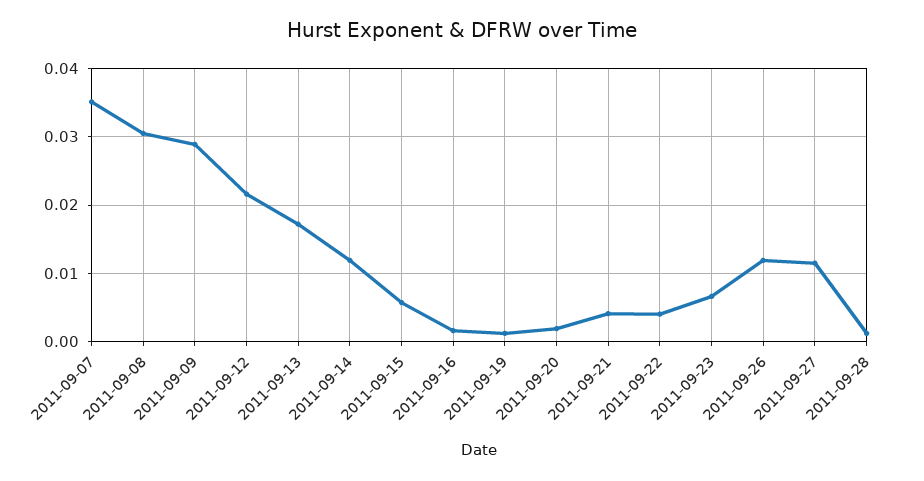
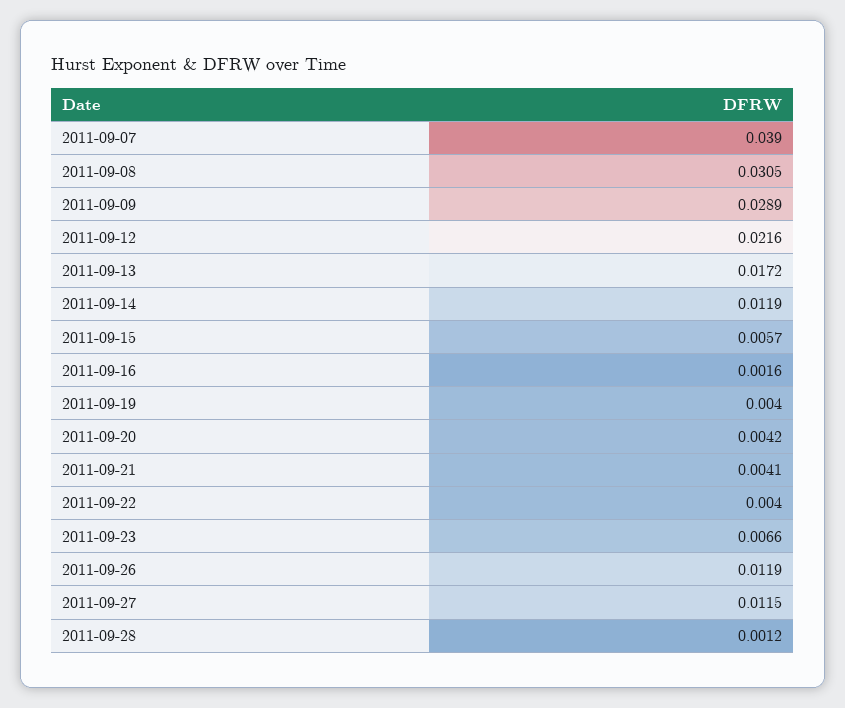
  {
-   "2011-09-07": 0.035,
+   "2011-09-07": 0.039,
    "2011-09-08": 0.0305,
    "2011-09-09": 0.0289,
    "2011-09-12": 0.0216,
    "2011-09-13": 0.0172,
    "2011-09-14": 0.0119,
    "2011-09-15": 0.0057,
    "2011-09-16": 0.0016,
-   "2011-09-19": 0.001,
+   "2011-09-19": 0.004,
-   "2011-09-20": 0.002,
+   "2011-09-20": 0.0042,
    "2011-09-21": 0.0041,
    "2011-09-22": 0.004,
    "2011-09-23": 0.0066,
    "2011-09-26": 0.0119,
    "2011-09-27": 0.0115,
    "2011-09-28": 0.0012
  }

